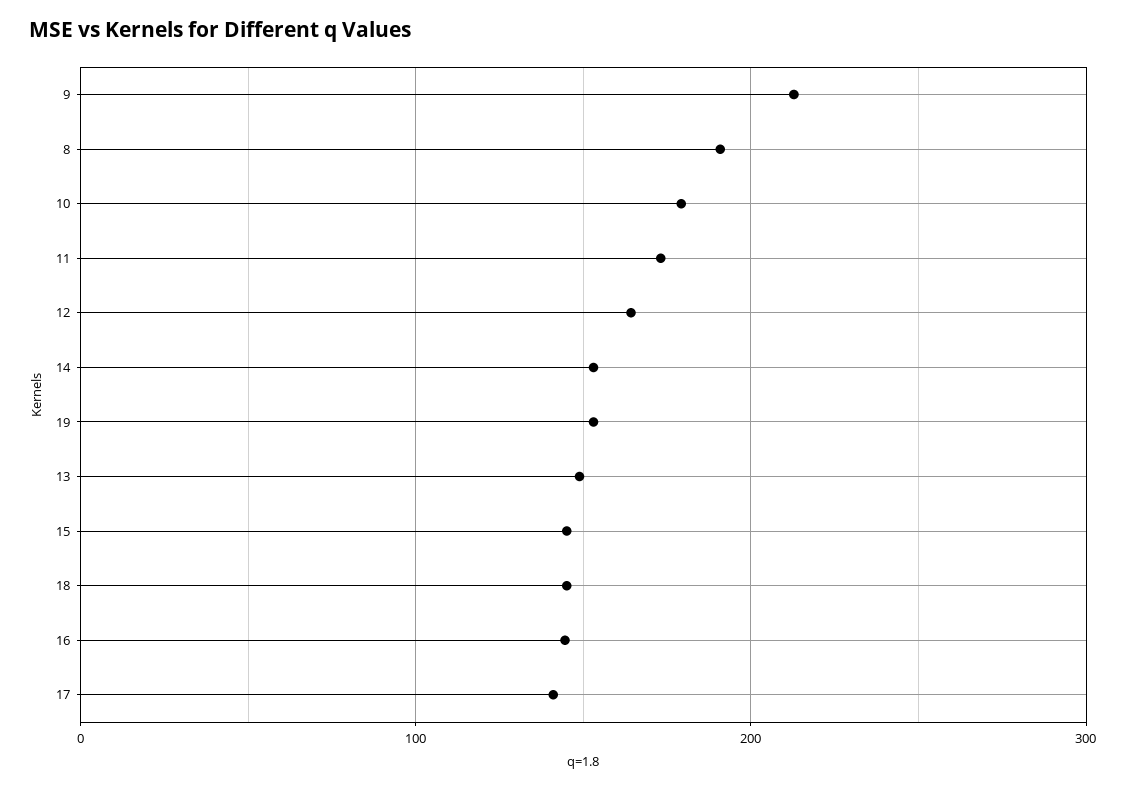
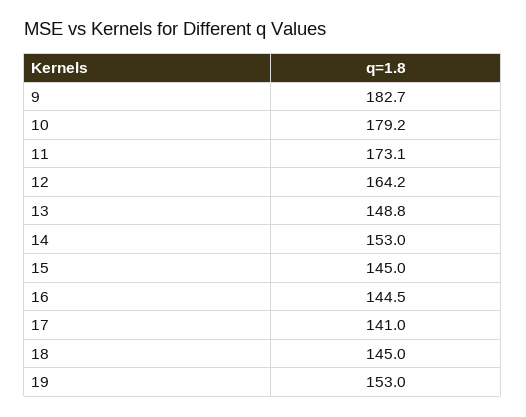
  {
-   "9": 210,
+   "9": 182.7,
-   "8": 190,
    "10": 179.2,
    "11": 173.1,
    "12": 164.2,
    "14": 153,
    "19": 153,
    "13": 148.8,
    "15": 145,
    "18": 145,
    "16": 144.5,
    "17": 141
  }

